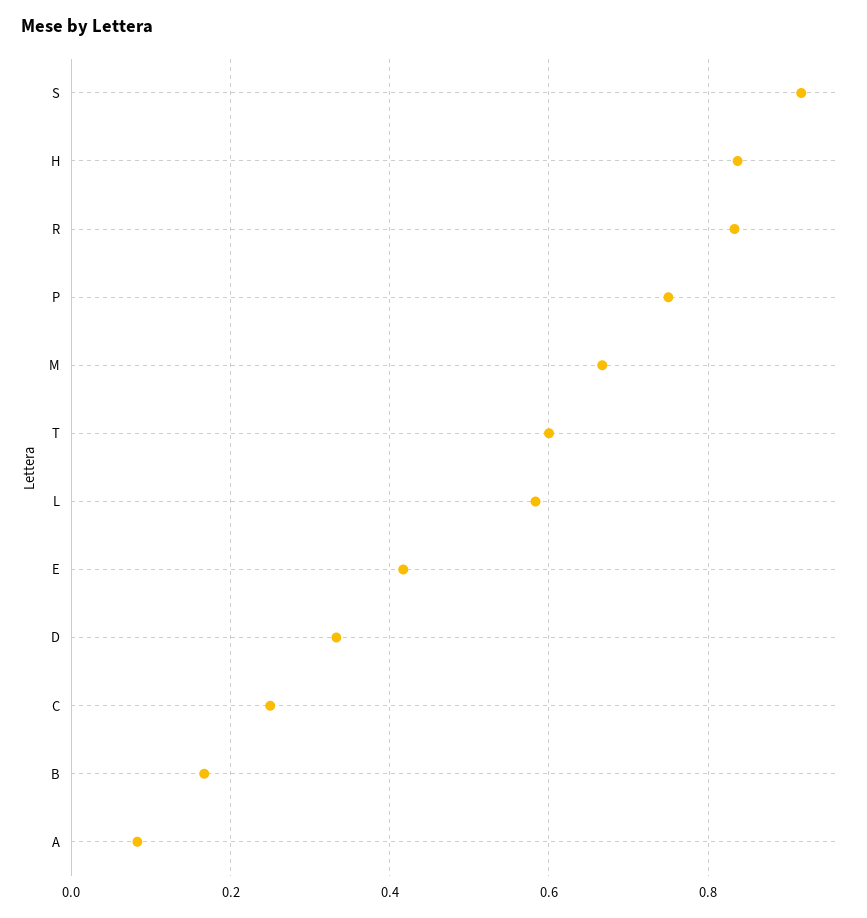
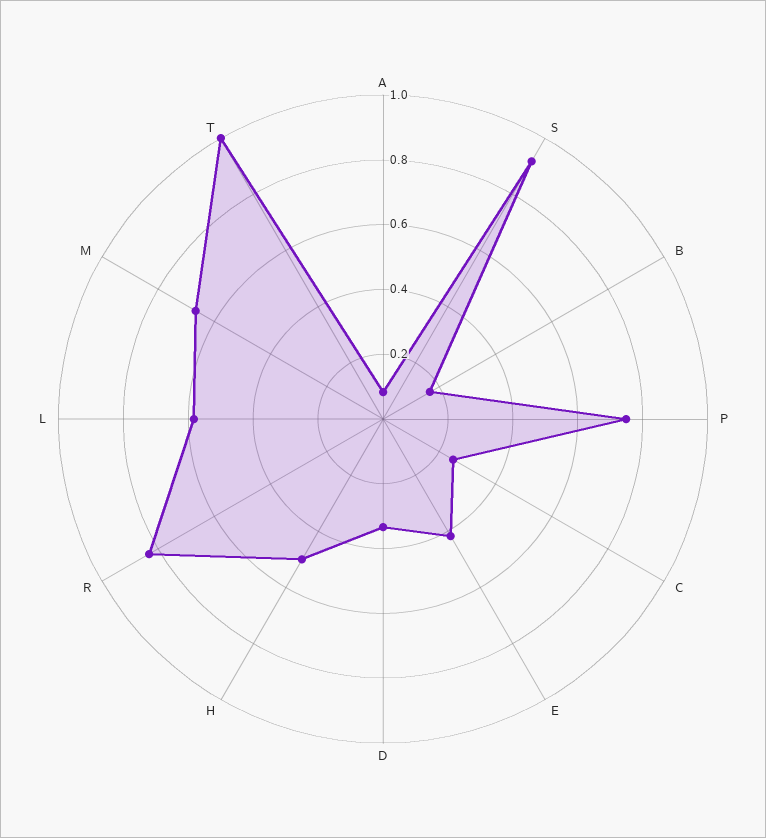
  {
    "S": 0.92,
-   "H": 0.84,
+   "H": 0.5,
    "R": 0.84,
    "P": 0.76,
    "M": 0.66,
-   "T": 0.6,
+   "T": 1,
    "L": 0.58,
    "E": 0.42,
    "D": 0.34,
    "C": 0.26,
    "B": 0.16,
    "A": 0.08
  }

